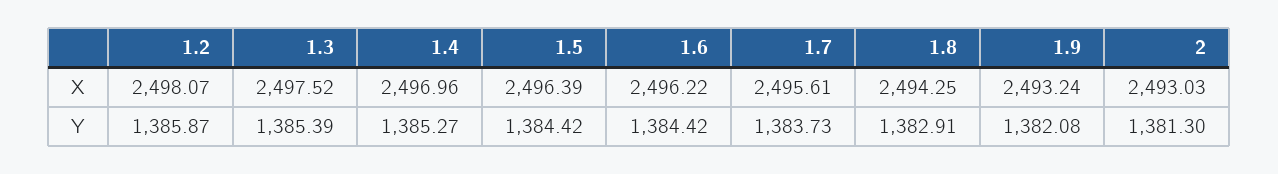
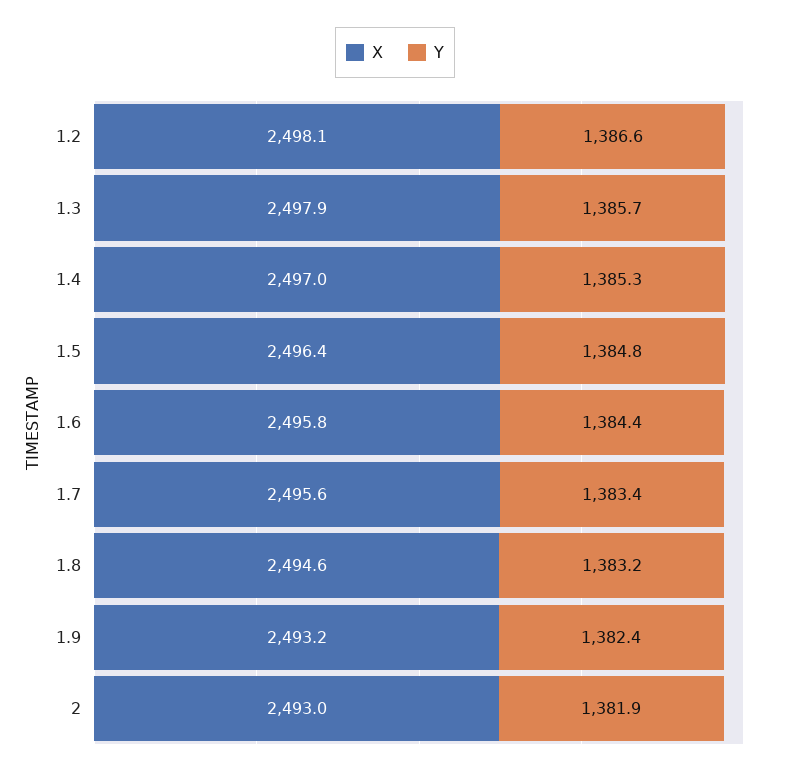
  {
    "X": {
      "1.2": 2498.07,
-     "1.3": 2497.52,
+     "1.3": 2497.9,
      "1.4": 2496.96,
      "1.5": 2496.39,
-     "1.6": 2496.22,
+     "1.6": 2495.8,
      "1.7": 2495.61,
-     "1.8": 2494.25,
+     "1.8": 2494.6,
      "1.9": 2493.24,
      "2": 2493.03
    },
    "Y": {
-     "1.2": 1385.87,
+     "1.2": 1386.6,
-     "1.3": 1385.39,
+     "1.3": 1385.7,
      "1.4": 1385.27,
-     "1.5": 1384.42,
+     "1.5": 1384.8,
      "1.6": 1384.42,
-     "1.7": 1383.73,
+     "1.7": 1383.4,
-     "1.8": 1382.91,
+     "1.8": 1383.2,
-     "1.9": 1382.08,
+     "1.9": 1382.4,
-     "2": 1381.3
+     "2": 1381.9
    }
  }

